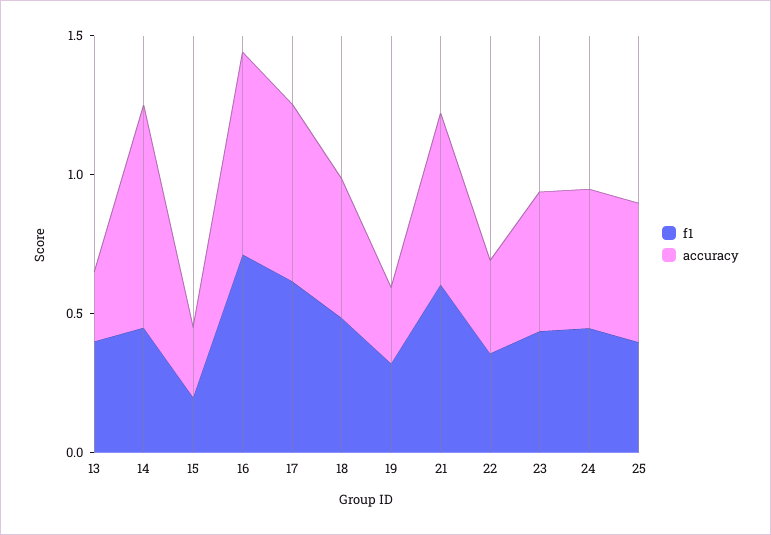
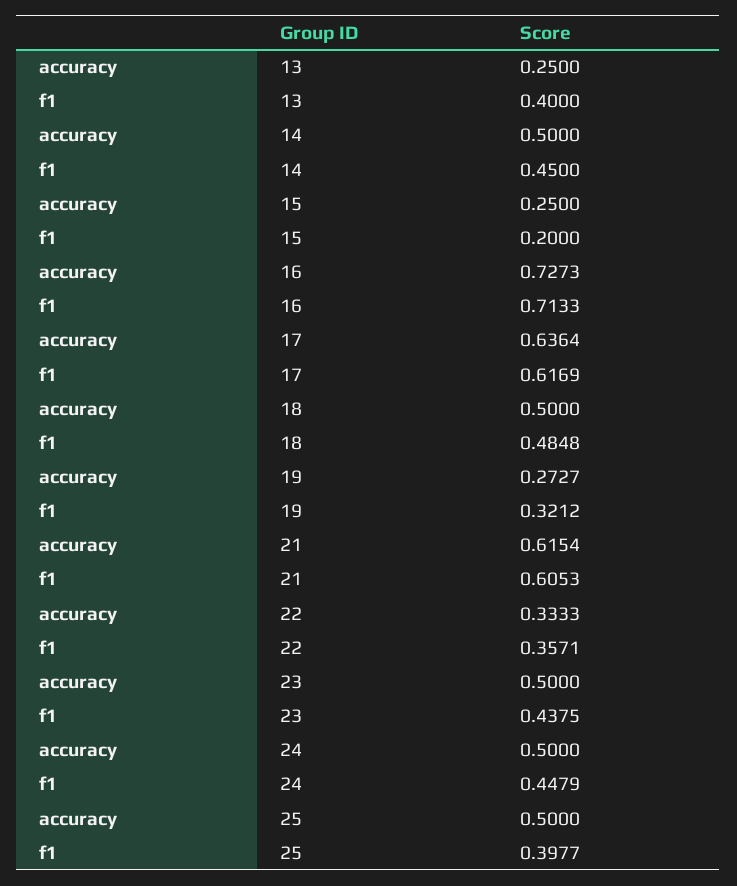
  {
    "f1": {
      "13": 0.4,
      "14": 0.45,
      "15": 0.2,
      "16": 0.7133,
      "17": 0.6169,
      "18": 0.4848,
      "19": 0.3212,
      "21": 0.6053,
      "22": 0.3571,
      "23": 0.4375,
      "24": 0.4479,
      "25": 0.3977
    },
    "accuracy": {
      "13": 0.25,
-     "14": 0.8,
+     "14": 0.5,
      "15": 0.25,
      "16": 0.7273,
      "17": 0.6364,
      "18": 0.5,
      "19": 0.2727,
      "21": 0.6154,
      "22": 0.3333,
      "23": 0.5,
      "24": 0.5,
      "25": 0.5
    }
  }

